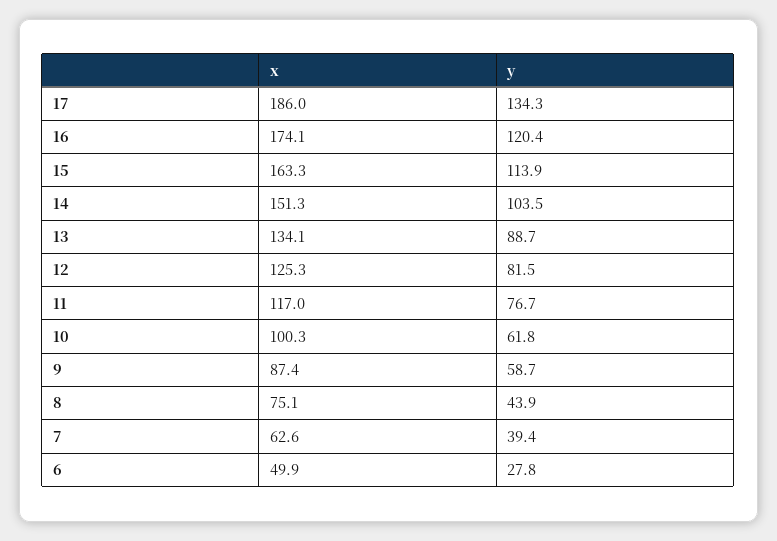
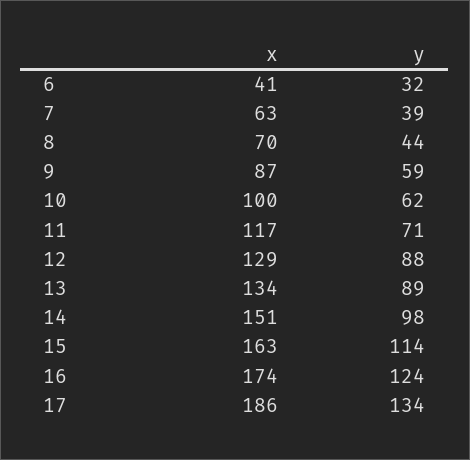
  {
    "x": {
      "17": 186,
      "16": 174.1,
      "15": 163.3,
      "14": 151.3,
      "13": 134.1,
-     "12": 125.3,
+     "12": 129,
      "11": 117,
      "10": 100.3,
      "9": 87.4,
-     "8": 75.1,
+     "8": 70,
      "7": 62.6,
-     "6": 49.9
+     "6": 41
    },
    "y": {
      "17": 134.3,
-     "16": 120.4,
+     "16": 124,
      "15": 113.9,
-     "14": 103.5,
+     "14": 98,
      "13": 88.7,
-     "12": 81.5,
+     "12": 88,
-     "11": 76.7,
+     "11": 71,
      "10": 61.8,
      "9": 58.7,
      "8": 43.9,
      "7": 39.4,
-     "6": 27.8
+     "6": 32
    }
  }

